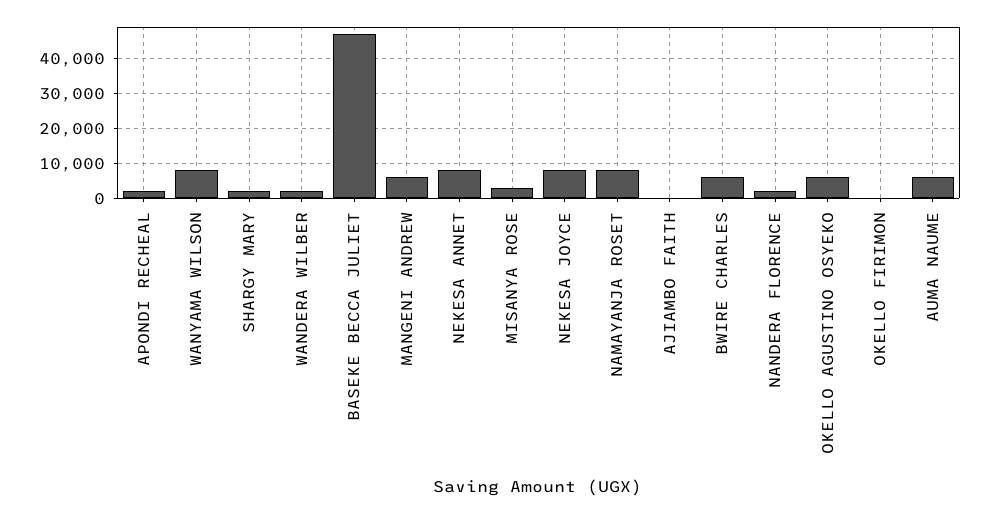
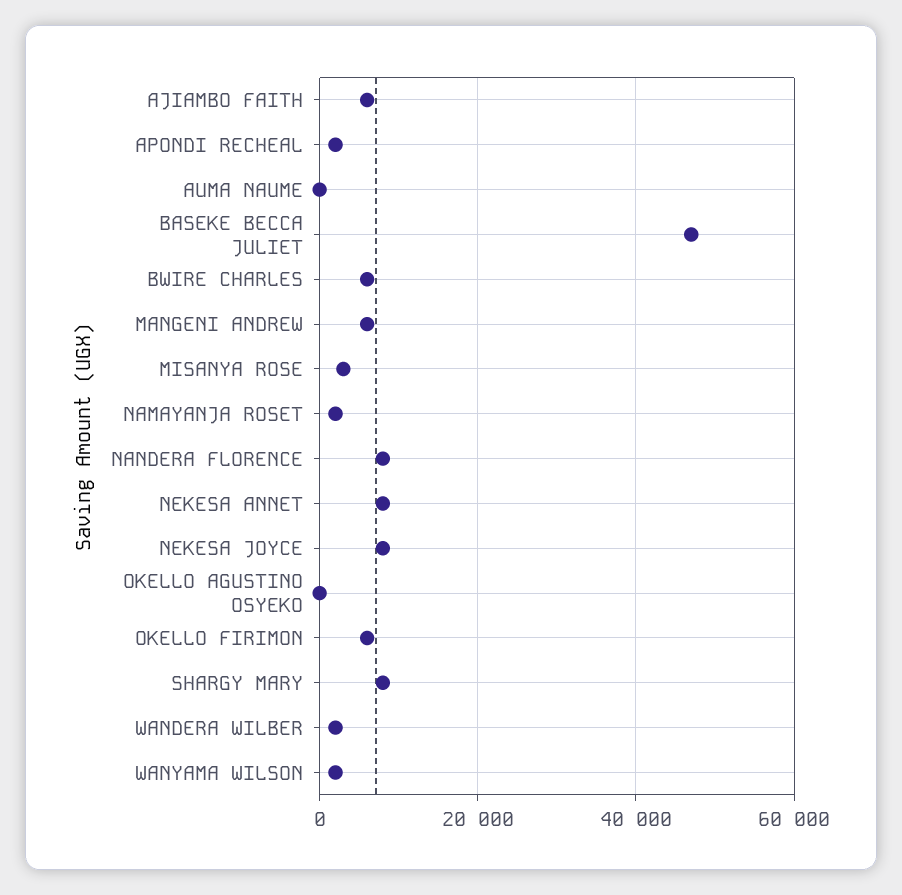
  {
    "APONDI RECHEAL": 2000,
-   "WANYAMA WILSON": 8000,
+   "WANYAMA WILSON": 2000,
-   "SHARGY MARY": 2000,
+   "SHARGY MARY": 8000,
    "WANDERA WILBER": 2000,
    "BASEKE BECCA JULIET": 48000,
    "MANGENI ANDREW": 6000,
    "NEKESA ANNET": 8000,
    "MISANYA ROSE": 4000,
    "NEKESA JOYCE": 8000,
-   "NAMAYANJA ROSET": 8000,
+   "NAMAYANJA ROSET": 2000,
-   "AJIAMBO FAITH": 0,
+   "AJIAMBO FAITH": 6000,
    "BWIRE CHARLES": 6000,
-   "NANDERA FLORENCE": 2000,
+   "NANDERA FLORENCE": 8000,
-   "OKELLO AGUSTINO OSYEKO": 6000,
+   "OKELLO AGUSTINO OSYEKO": 0,
-   "OKELLO FIRIMON": 0,
+   "OKELLO FIRIMON": 6000,
-   "AUMA NAUME": 6000
+   "AUMA NAUME": 0
  }

